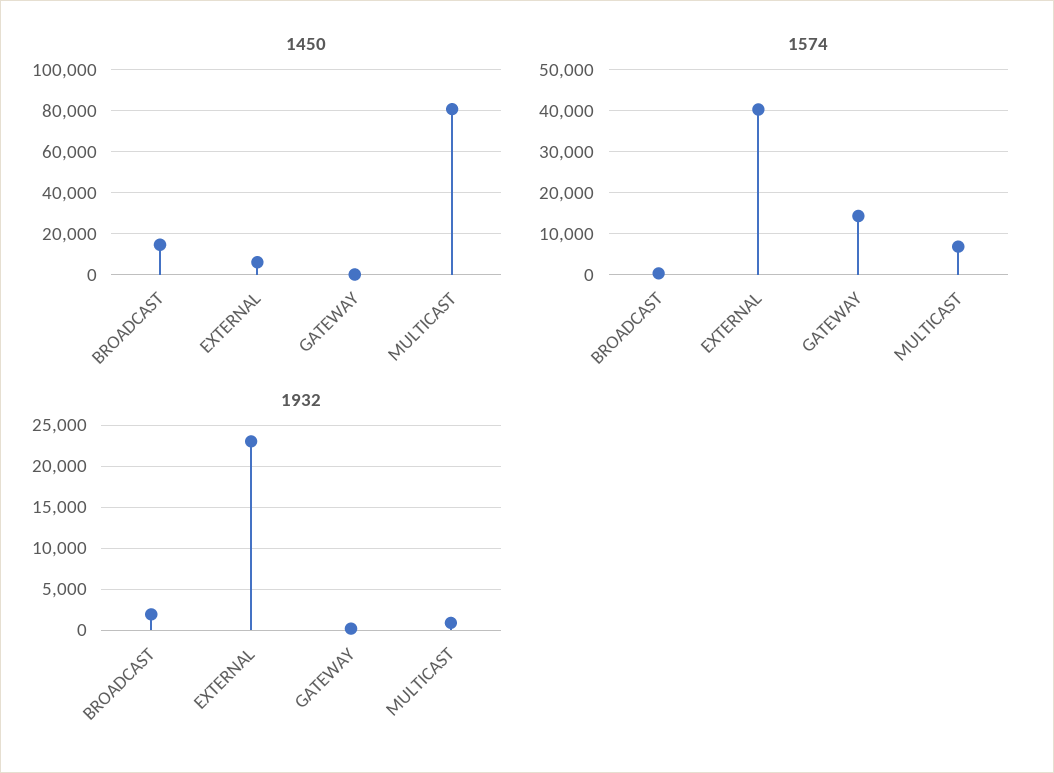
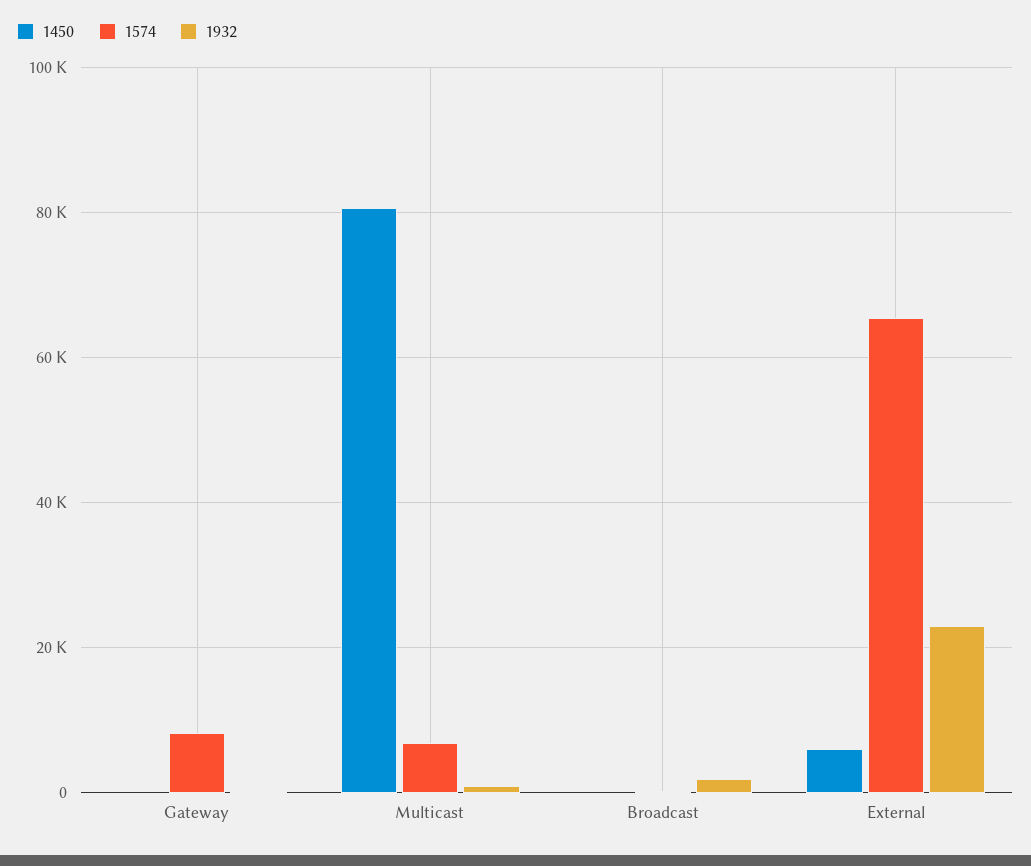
  {
    "1450": {
-     "BROADCAST": 15000,
+     "BROADCAST": 0,
      "EXTERNAL": 6000,
      "GATEWAY": 0,
      "MULTICAST": 80000
    },
    "1574": {
      "BROADCAST": 0,
-     "EXTERNAL": 40000,
+     "EXTERNAL": 66000,
-     "GATEWAY": 14000,
+     "GATEWAY": 8000,
      "MULTICAST": 6000
    },
    "1932": {
      "BROADCAST": 2000,
      "EXTERNAL": 23000,
      "GATEWAY": 0,
      "MULTICAST": 1000
    }
  }

